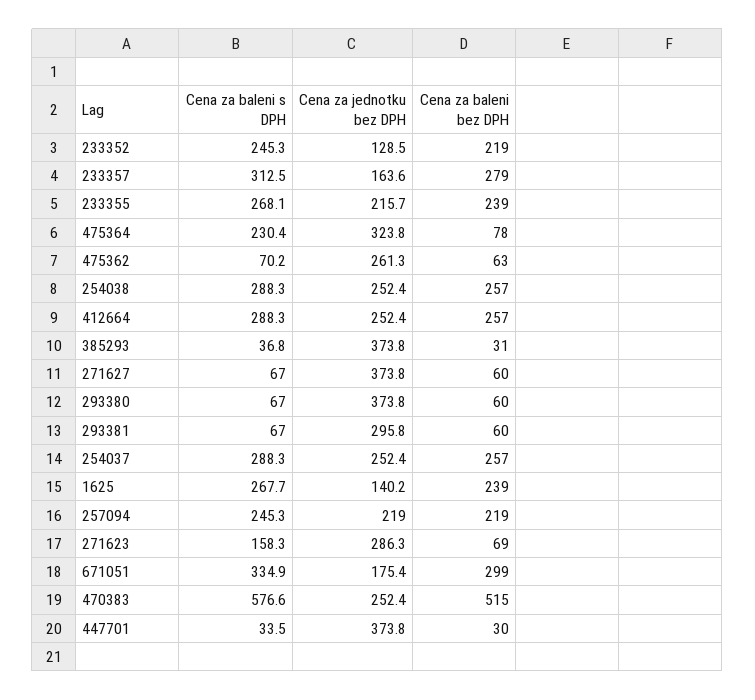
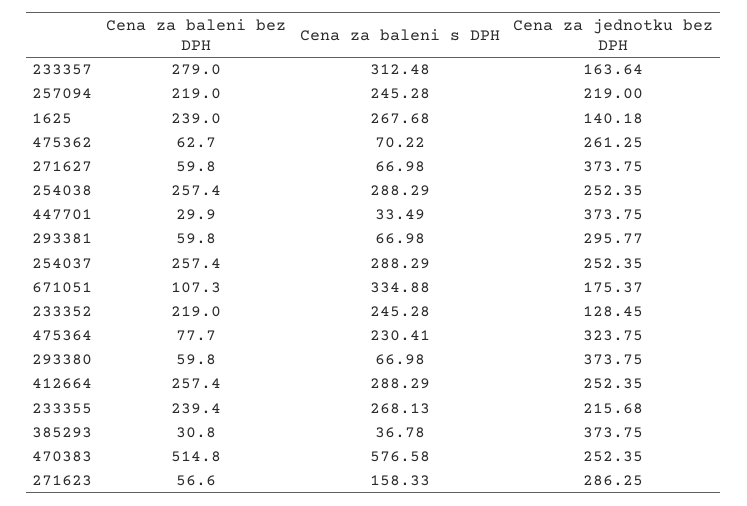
  {
    "Cena za baleni s DPH": {
      "233352": 245.28,
      "233357": 312.48,
      "233355": 268.13,
      "475364": 230.41,
      "475362": 70.22,
      "254038": 288.29,
      "412664": 288.29,
      "385293": 36.78,
      "271627": 66.98,
      "293380": 66.98,
      "293381": 66.98,
      "254037": 288.29,
      "1625": 267.68,
      "257094": 245.28,
      "271623": 158.33,
      "671051": 334.88,
      "470383": 576.58,
      "447701": 33.49
    },
    "Cena za jednotku bez DPH": {
      "233352": 128.45,
      "233357": 163.64,
      "233355": 215.68,
      "475364": 323.75,
      "475362": 261.25,
      "254038": 252.35,
      "412664": 252.35,
      "385293": 373.75,
      "271627": 373.75,
      "293380": 373.75,
      "293381": 295.77,
      "254037": 252.35,
      "1625": 140.18,
      "257094": 219,
      "271623": 286.25,
      "671051": 175.37,
      "470383": 252.35,
      "447701": 373.75
    },
    "Cena za baleni bez DPH": {
      "233352": 219,
      "233357": 279,
      "233355": 239.4,
      "475364": 77.7,
      "475362": 62.7,
      "254038": 257.4,
      "412664": 257.4,
      "385293": 30.8,
      "271627": 59.8,
      "293380": 59.8,
      "293381": 59.8,
      "254037": 257.4,
      "1625": 239,
      "257094": 219,
-     "271623": 69,
+     "271623": 56.6,
-     "671051": 299,
+     "671051": 107.3,
      "470383": 514.8,
      "447701": 29.9
    }
  }

